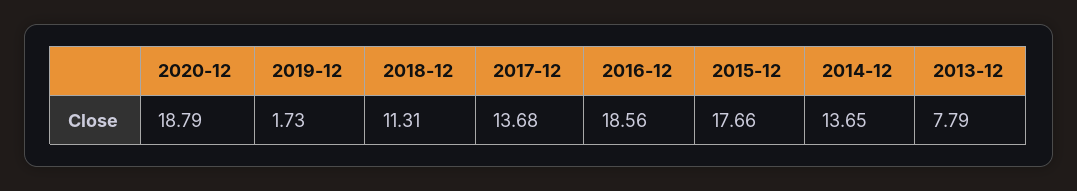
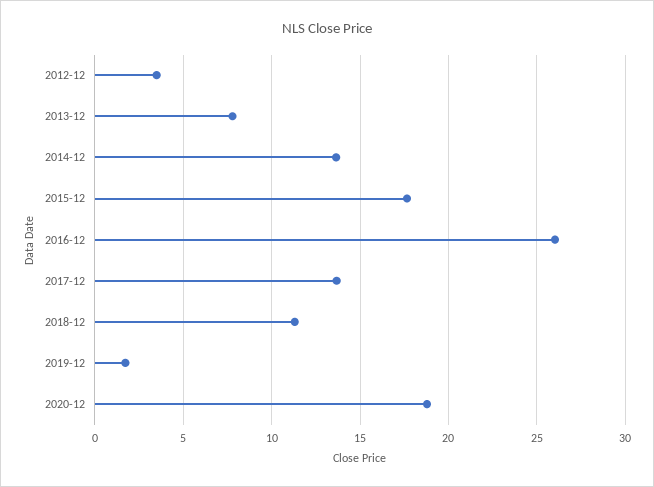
  {
    "2020-12": 18.79,
    "2019-12": 1.73,
    "2018-12": 11.31,
    "2017-12": 13.68,
-   "2016-12": 18.56,
+   "2016-12": 26,
    "2015-12": 17.66,
    "2014-12": 13.65,
-   "2013-12": 7.79
+   "2013-12": 7.79,
+   "2012-12": 3.5
  }

